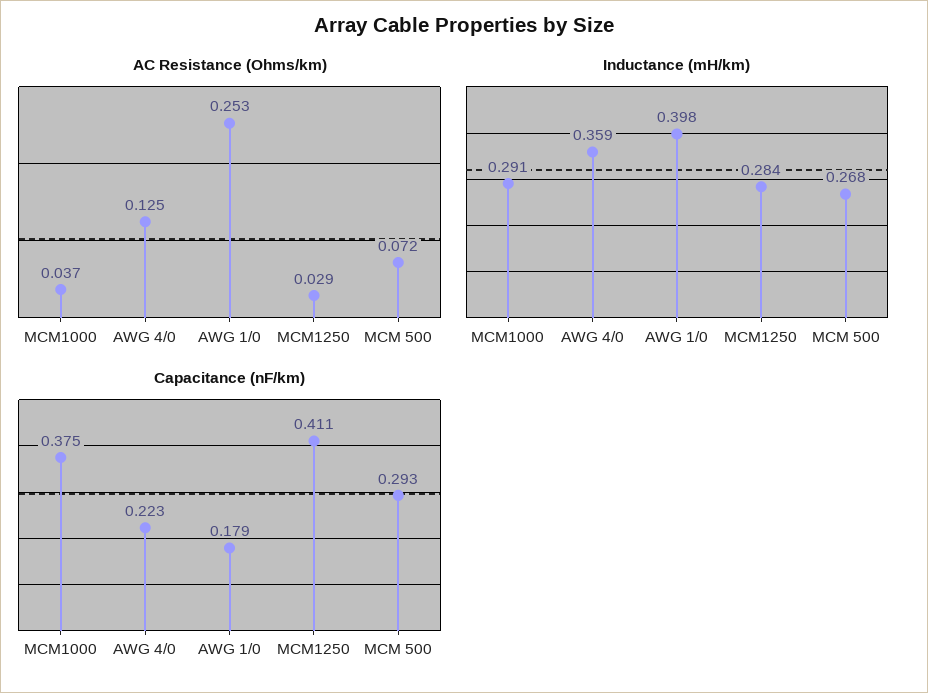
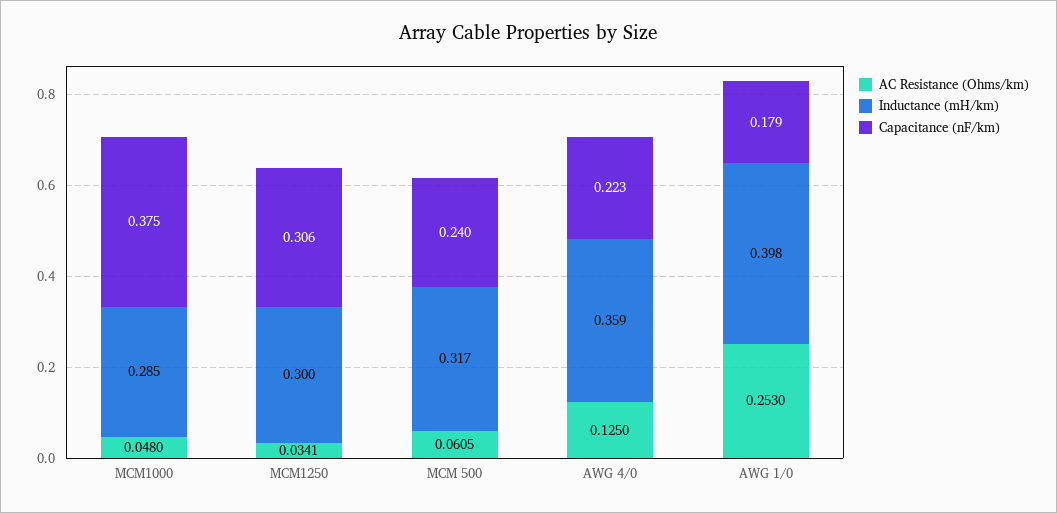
  {
    "AC Resistance (Ohms/km)": {
-     "MCM1000": 0.037,
+     "MCM1000": 0.048,
      "AWG 4/0": 0.125,
      "AWG 1/0": 0.253,
-     "MCM1250": 0.029,
+     "MCM1250": 0.0341,
-     "MCM 500": 0.072
+     "MCM 500": 0.0605
    },
    "Inductance (mH/km)": {
-     "MCM1000": 0.291,
+     "MCM1000": 0.285,
      "AWG 4/0": 0.359,
      "AWG 1/0": 0.398,
-     "MCM1250": 0.284,
+     "MCM1250": 0.3,
-     "MCM 500": 0.268
+     "MCM 500": 0.317
    },
    "Capacitance (nF/km)": {
      "MCM1000": 0.375,
      "AWG 4/0": 0.223,
      "AWG 1/0": 0.179,
-     "MCM1250": 0.411,
+     "MCM1250": 0.306,
-     "MCM 500": 0.293
+     "MCM 500": 0.24
    }
  }

